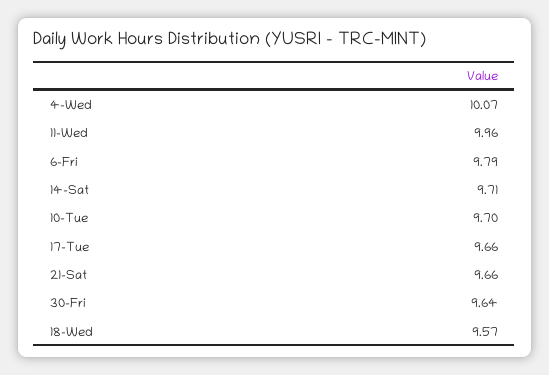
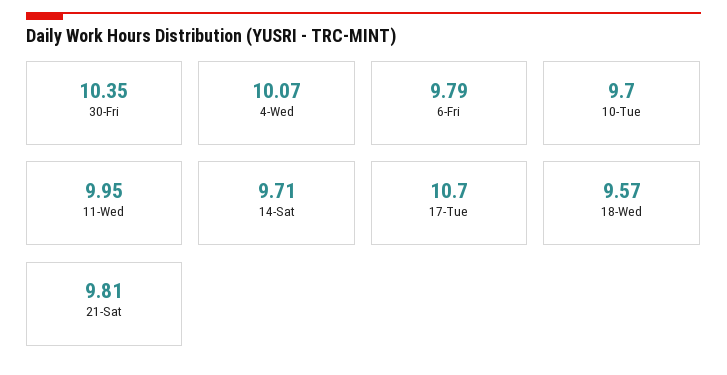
  {
    "4-Wed": 10.07,
-   "11-Wed": 9.96,
+   "11-Wed": 9.95,
    "6-Fri": 9.79,
    "14-Sat": 9.71,
    "10-Tue": 9.7,
-   "17-Tue": 9.66,
+   "17-Tue": 10.7,
-   "21-Sat": 9.66,
+   "21-Sat": 9.81,
-   "30-Fri": 9.64,
+   "30-Fri": 10.35,
    "18-Wed": 9.57
  }

